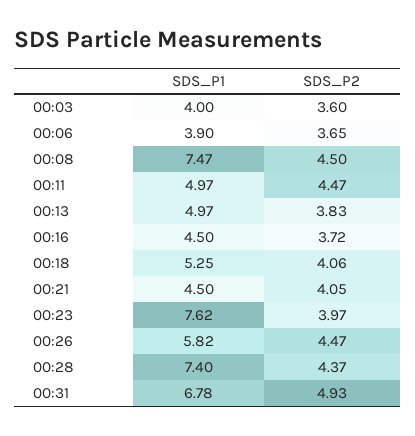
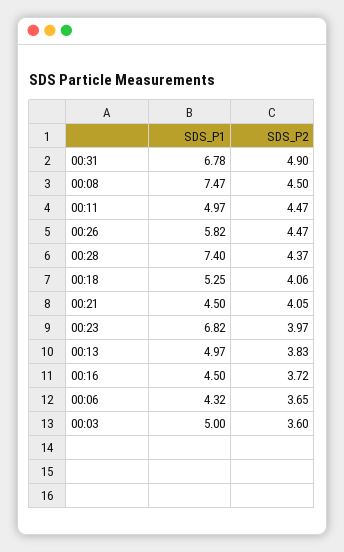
  {
    "SDS_P1": {
-     "00:03": 4,
+     "00:03": 5,
-     "00:06": 3.9,
+     "00:06": 4.32,
      "00:08": 7.47,
      "00:11": 4.97,
      "00:13": 4.97,
      "00:16": 4.5,
      "00:18": 5.25,
      "00:21": 4.5,
-     "00:23": 7.62,
+     "00:23": 6.82,
      "00:26": 5.82,
      "00:28": 7.4,
      "00:31": 6.78
    },
    "SDS_P2": {
      "00:03": 3.6,
      "00:06": 3.65,
      "00:08": 4.5,
      "00:11": 4.47,
      "00:13": 3.83,
      "00:16": 3.72,
      "00:18": 4.06,
      "00:21": 4.05,
      "00:23": 3.97,
      "00:26": 4.47,
      "00:28": 4.37,
-     "00:31": 4.93
+     "00:31": 4.9
    }
  }

